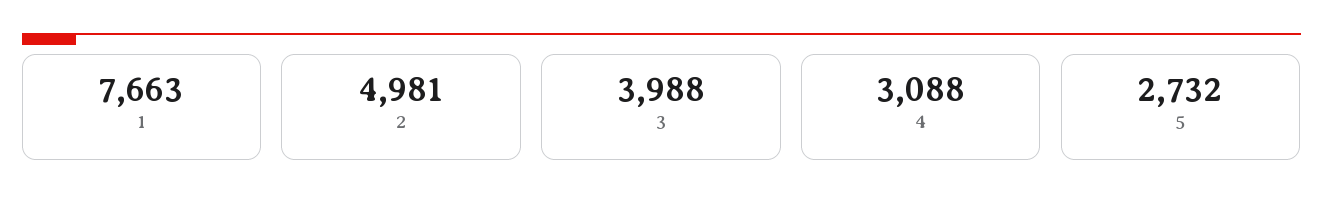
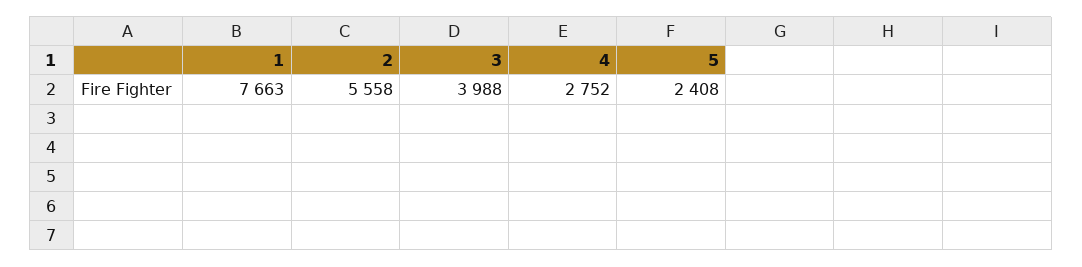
  {
    "1": 7663,
-   "2": 4981,
+   "2": 5558,
    "3": 3988,
-   "4": 3088,
+   "4": 2752,
-   "5": 2732
+   "5": 2408
  }

